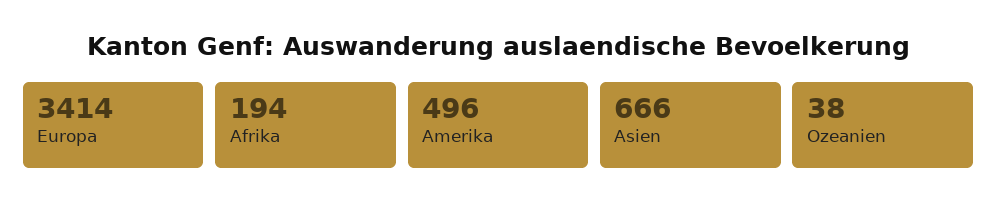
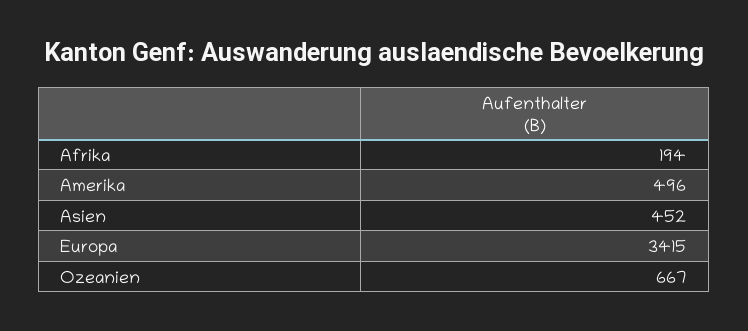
  {
-   "Europa": 3414,
+   "Europa": 3415,
    "Afrika": 194,
    "Amerika": 496,
-   "Asien": 666,
+   "Asien": 452,
-   "Ozeanien": 38
+   "Ozeanien": 667
  }

